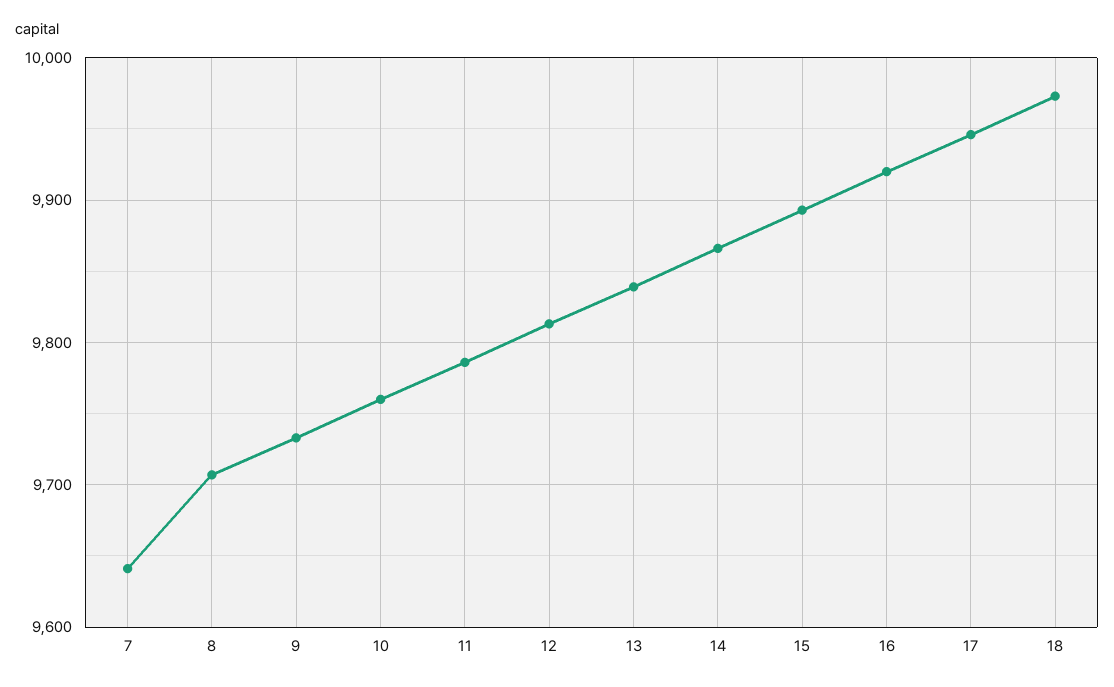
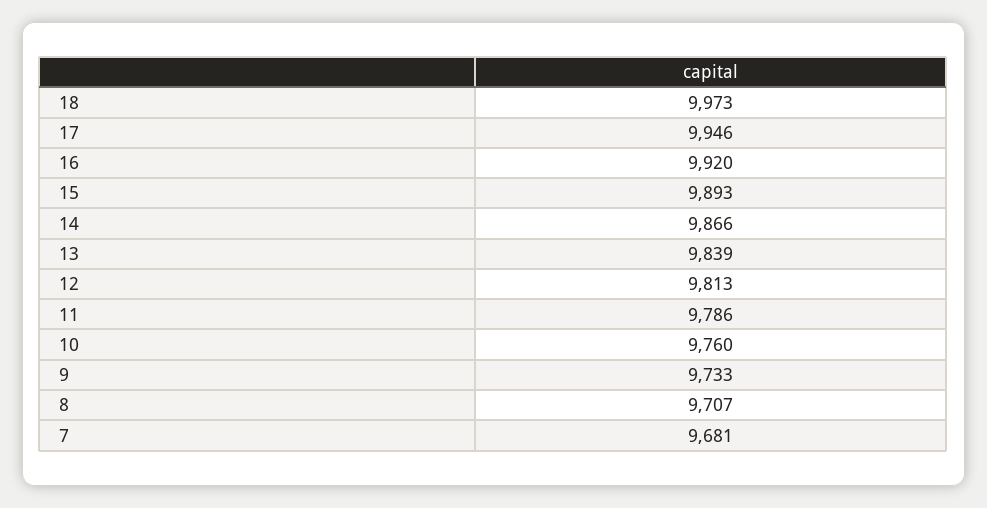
  {
-   "7": 9640,
+   "7": 9681,
    "8": 9707,
    "9": 9733,
    "10": 9760,
    "11": 9786,
    "12": 9813,
    "13": 9839,
    "14": 9866,
    "15": 9893,
    "16": 9920,
    "17": 9946,
    "18": 9973
  }

